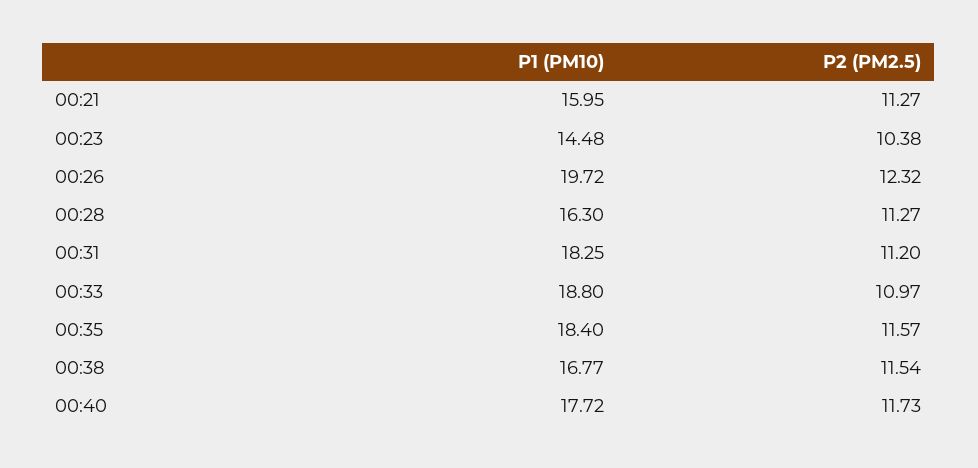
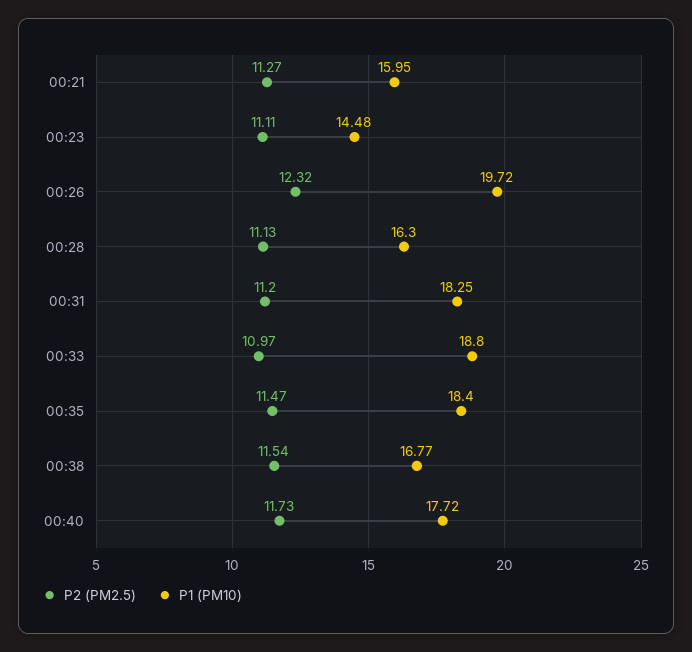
  {
    "P1 (PM10)": {
      "00:21": 15.95,
      "00:23": 14.48,
      "00:26": 19.72,
      "00:28": 16.3,
      "00:31": 18.25,
      "00:33": 18.8,
      "00:35": 18.4,
      "00:38": 16.77,
      "00:40": 17.72
    },
    "P2 (PM2.5)": {
      "00:21": 11.27,
-     "00:23": 10.38,
+     "00:23": 11.11,
      "00:26": 12.32,
-     "00:28": 11.27,
+     "00:28": 11.13,
      "00:31": 11.2,
      "00:33": 10.97,
-     "00:35": 11.57,
+     "00:35": 11.47,
      "00:38": 11.54,
      "00:40": 11.73
    }
  }

